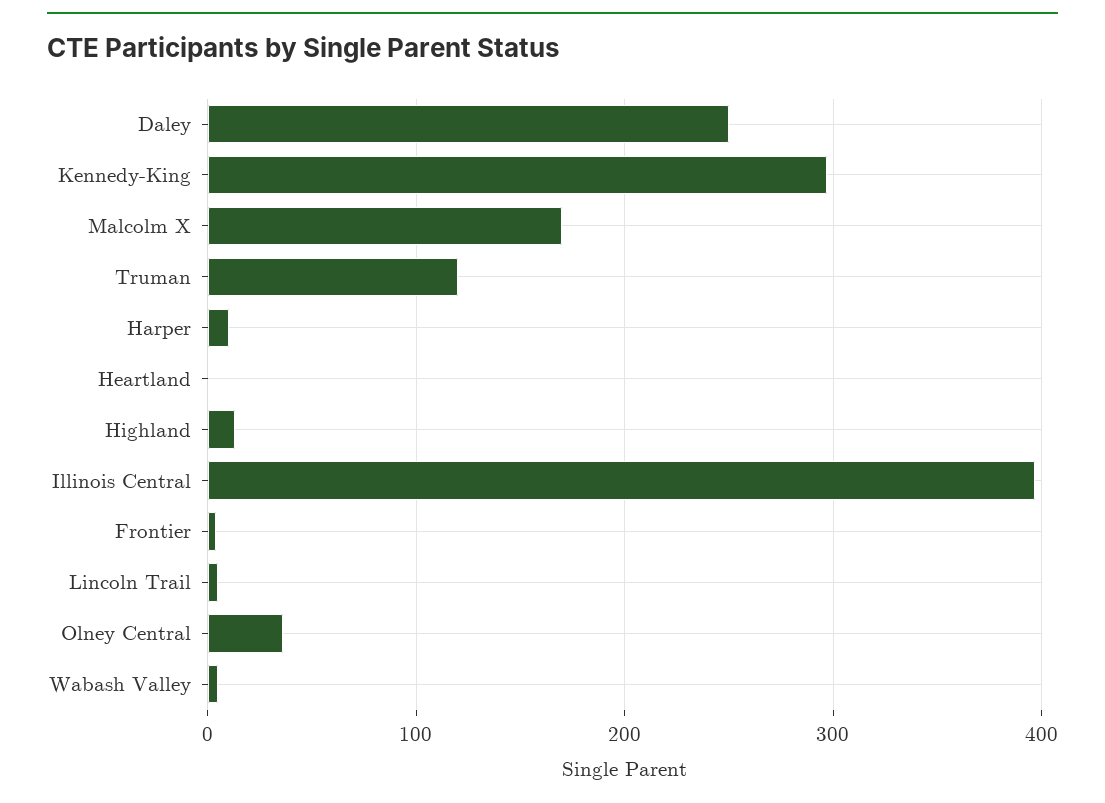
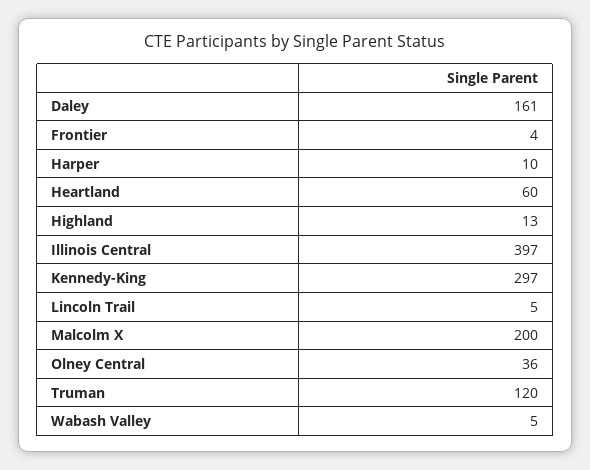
  {
-   "Daley": 250,
+   "Daley": 161,
    "Kennedy-King": 297,
-   "Malcolm X": 170,
+   "Malcolm X": 200,
    "Truman": 120,
    "Harper": 10,
-   "Heartland": 0,
+   "Heartland": 60,
    "Highland": 13,
    "Illinois Central": 397,
    "Frontier": 4,
    "Lincoln Trail": 5,
    "Olney Central": 36,
    "Wabash Valley": 5
  }

